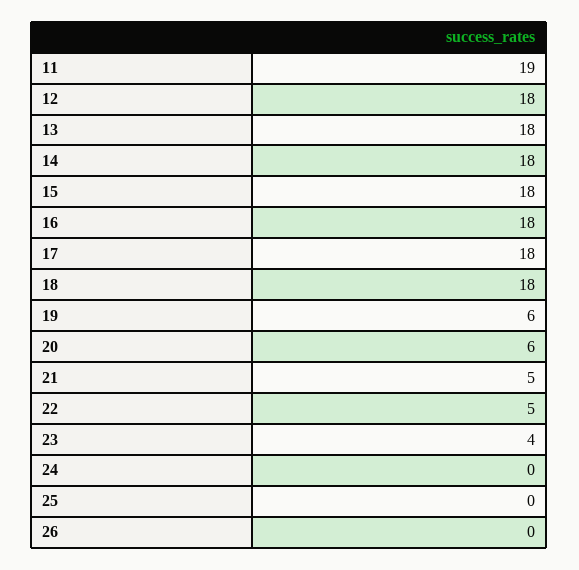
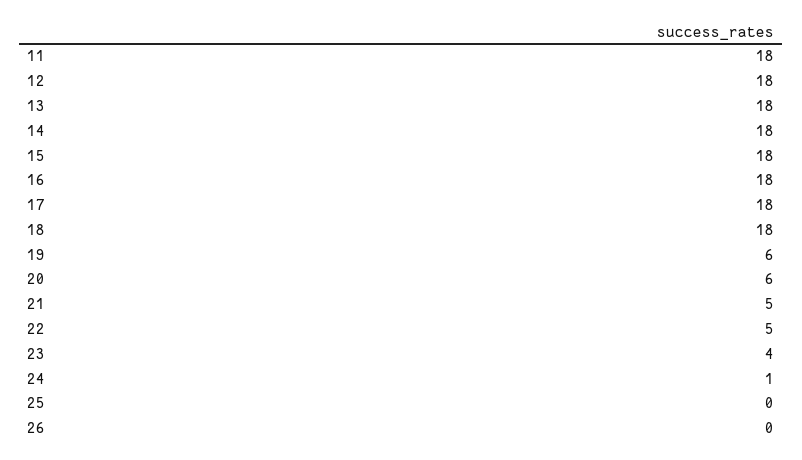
  {
-   "11": 19,
+   "11": 18,
    "12": 18,
    "13": 18,
    "14": 18,
    "15": 18,
    "16": 18,
    "17": 18,
    "18": 18,
    "19": 6,
    "20": 6,
    "21": 5,
    "22": 5,
    "23": 4,
-   "24": 0,
+   "24": 1,
    "25": 0,
    "26": 0
  }

